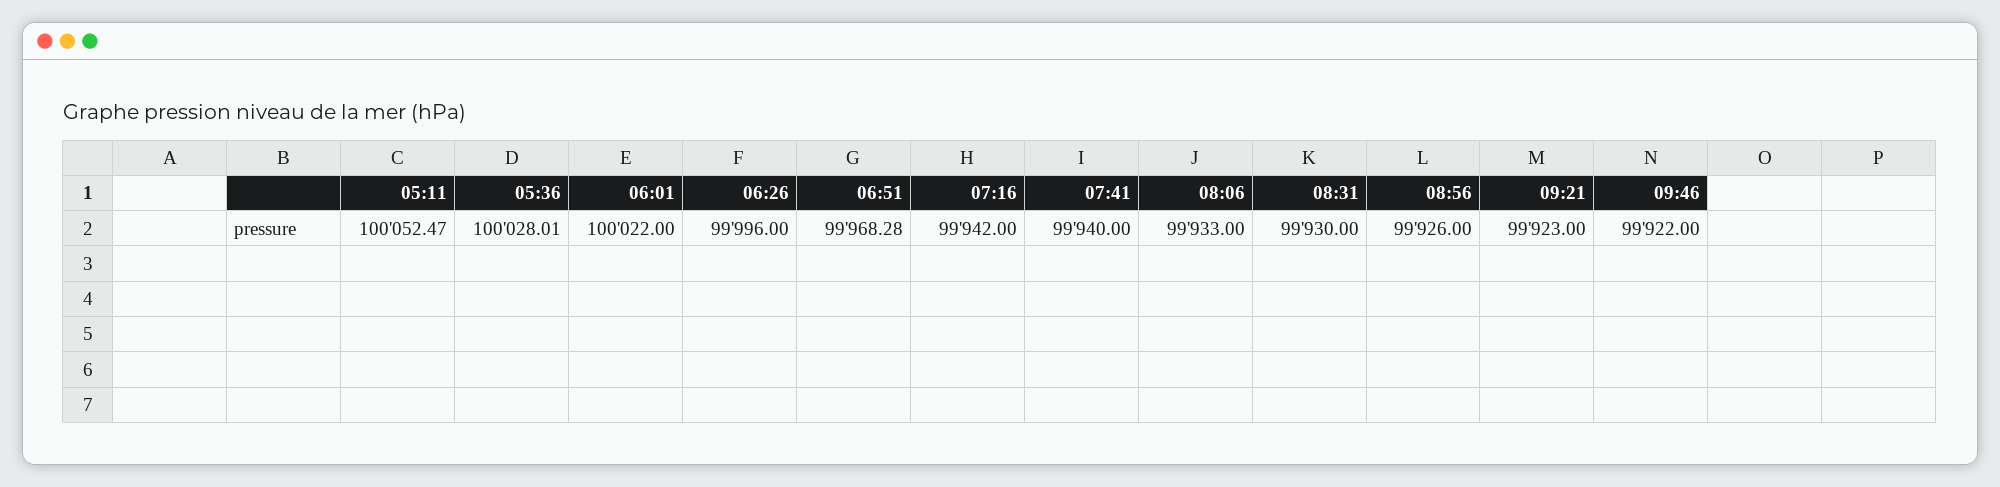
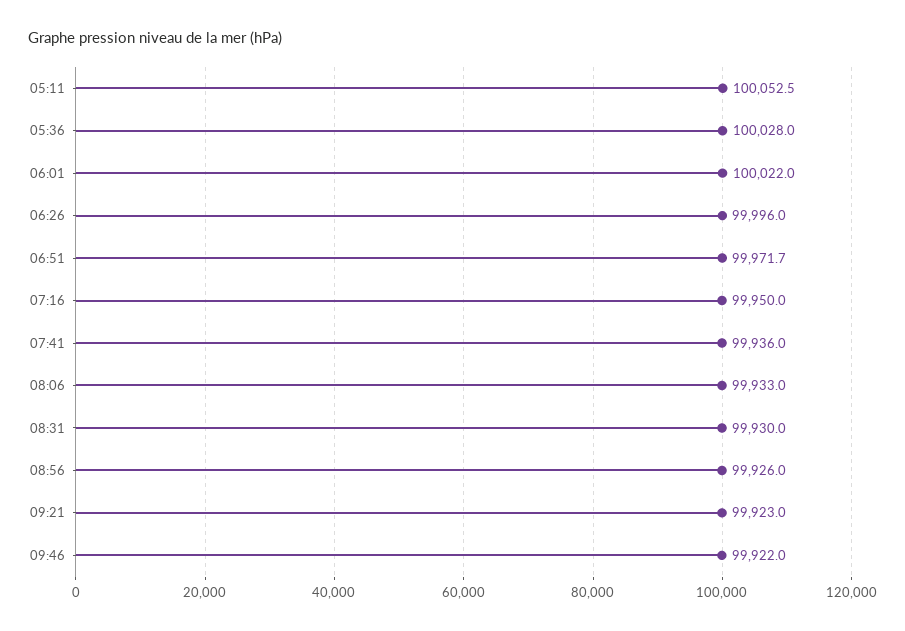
  {
    "05:11": 100052.47,
    "05:36": 100028.01,
    "06:01": 100022,
    "06:26": 99996,
-   "06:51": 99968.28,
+   "06:51": 99971.7,
-   "07:16": 99942,
+   "07:16": 99950,
-   "07:41": 99940,
+   "07:41": 99936,
    "08:06": 99933,
    "08:31": 99930,
    "08:56": 99926,
    "09:21": 99923,
    "09:46": 99922
  }

